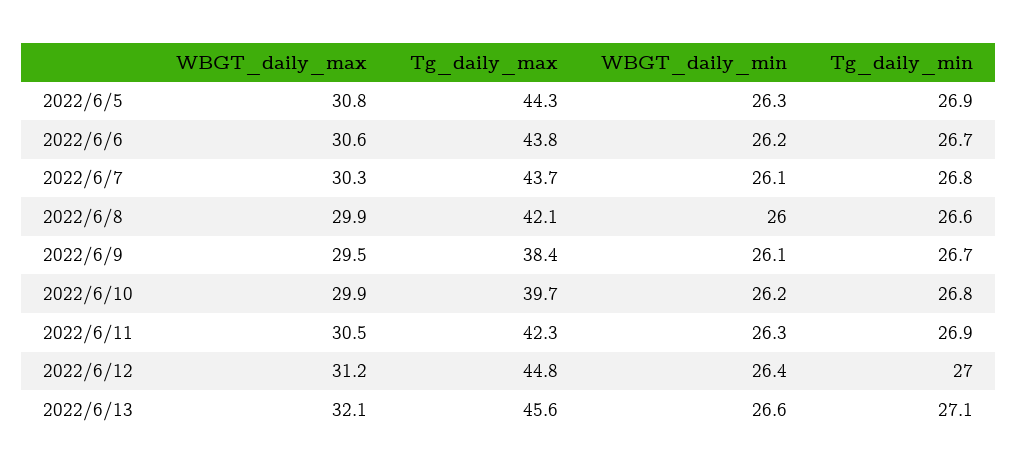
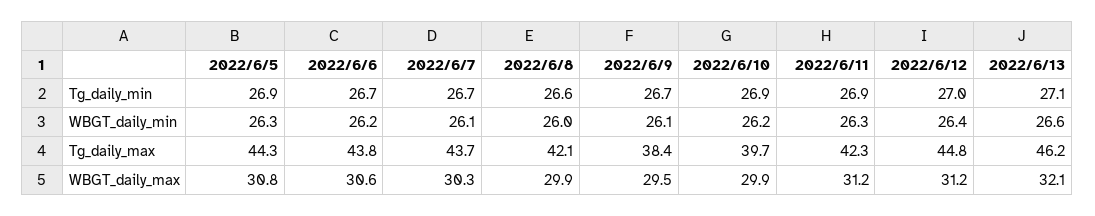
  {
    "WBGT_daily_max": {
      "2022/6/5": 30.8,
      "2022/6/6": 30.6,
      "2022/6/7": 30.3,
      "2022/6/8": 29.9,
      "2022/6/9": 29.5,
      "2022/6/10": 29.9,
-     "2022/6/11": 30.5,
+     "2022/6/11": 31.2,
      "2022/6/12": 31.2,
      "2022/6/13": 32.1
    },
    "Tg_daily_max": {
      "2022/6/5": 44.3,
      "2022/6/6": 43.8,
      "2022/6/7": 43.7,
      "2022/6/8": 42.1,
      "2022/6/9": 38.4,
      "2022/6/10": 39.7,
      "2022/6/11": 42.3,
      "2022/6/12": 44.8,
-     "2022/6/13": 45.6
+     "2022/6/13": 46.2
    },
    "WBGT_daily_min": {
      "2022/6/5": 26.3,
      "2022/6/6": 26.2,
      "2022/6/7": 26.1,
      "2022/6/8": 26,
      "2022/6/9": 26.1,
      "2022/6/10": 26.2,
      "2022/6/11": 26.3,
      "2022/6/12": 26.4,
      "2022/6/13": 26.6
    },
    "Tg_daily_min": {
      "2022/6/5": 26.9,
      "2022/6/6": 26.7,
-     "2022/6/7": 26.8,
+     "2022/6/7": 26.7,
      "2022/6/8": 26.6,
      "2022/6/9": 26.7,
-     "2022/6/10": 26.8,
+     "2022/6/10": 26.9,
      "2022/6/11": 26.9,
      "2022/6/12": 27,
      "2022/6/13": 27.1
    }
  }

